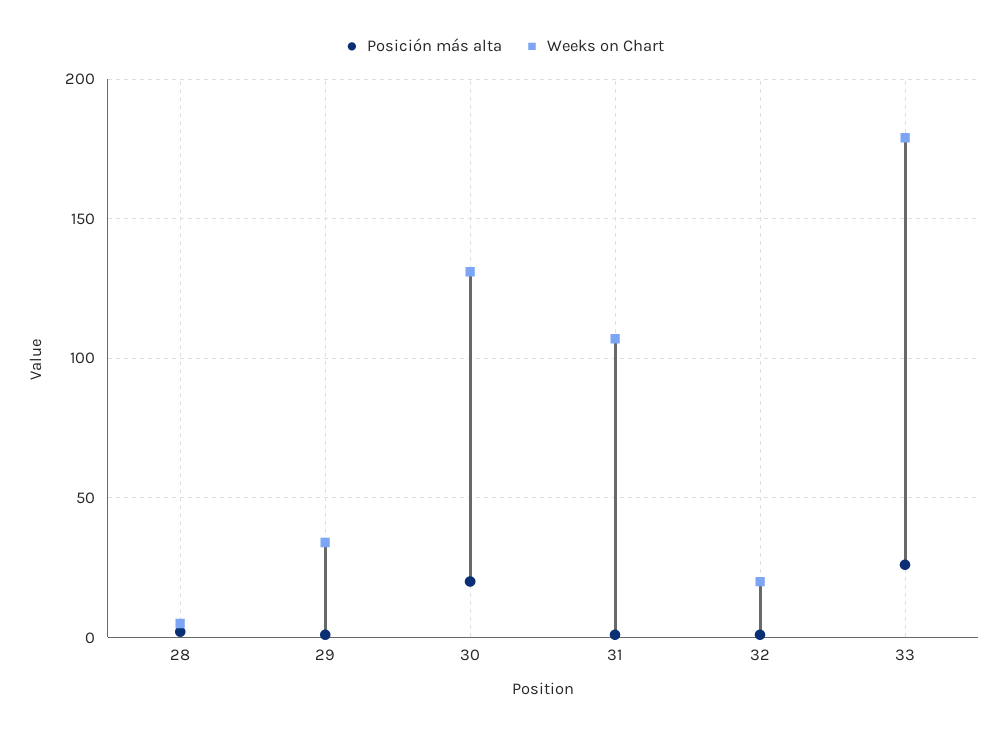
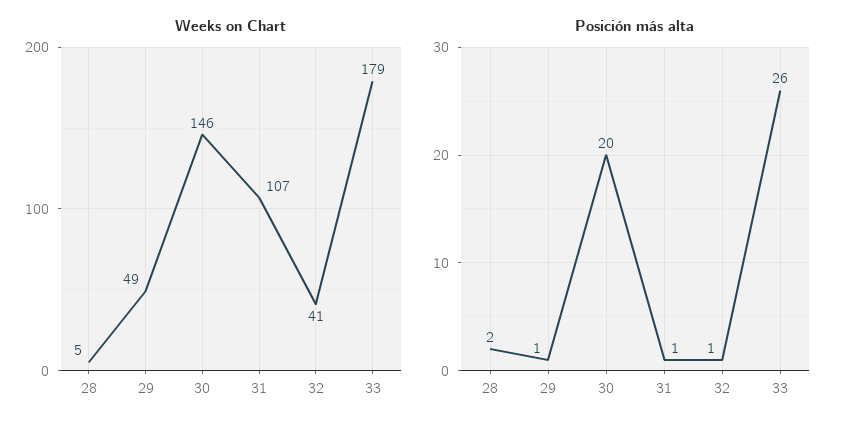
  {
    "Posición más alta": {
      "28": 2,
      "29": 1,
      "30": 20,
      "31": 1,
      "32": 1,
      "33": 26
    },
    "Weeks on Chart": {
      "28": 5,
-     "29": 35,
+     "29": 49,
-     "30": 130,
+     "30": 146,
      "31": 107,
-     "32": 20,
+     "32": 41,
      "33": 179
    }
  }

